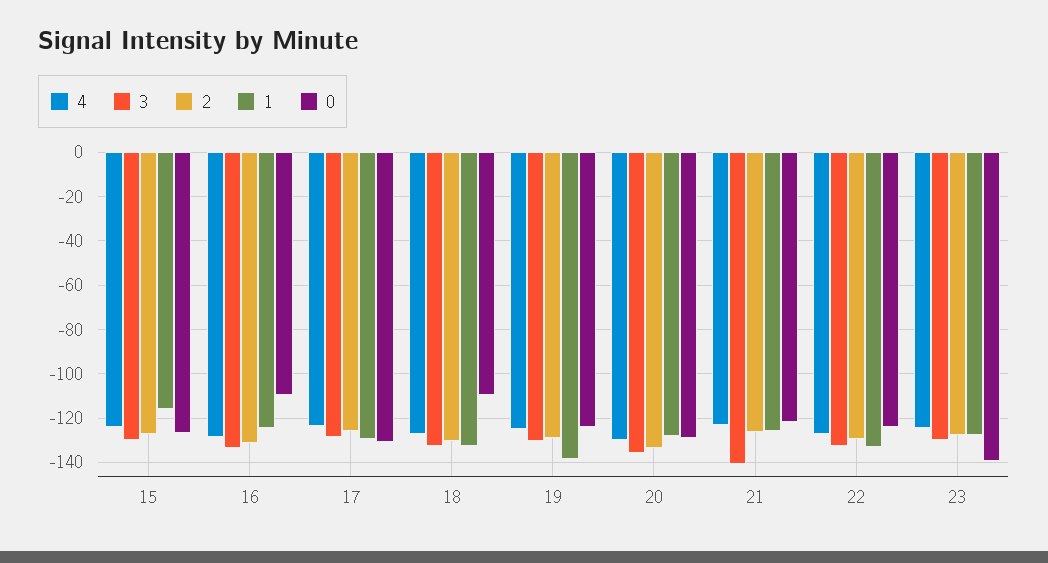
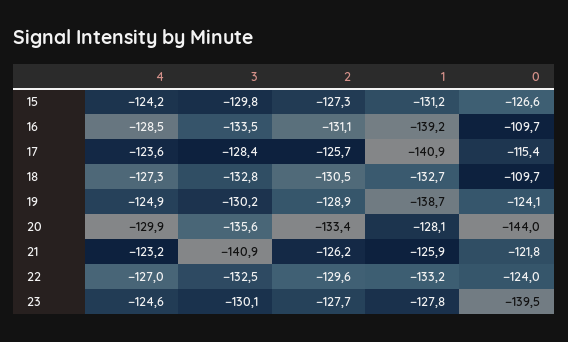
  {
    "4": {
      "15": -124.2,
      "16": -128.5,
      "17": -123.6,
      "18": -127.3,
      "19": -124.9,
      "20": -129.9,
      "21": -123.2,
      "22": -127,
      "23": -124.6
    },
    "3": {
      "15": -129.8,
      "16": -133.5,
      "17": -128.4,
      "18": -132.8,
      "19": -130.2,
      "20": -135.6,
      "21": -140.9,
      "22": -132.5,
      "23": -130.1
    },
    "2": {
      "15": -127.3,
      "16": -131.1,
      "17": -125.7,
      "18": -130.5,
      "19": -128.9,
      "20": -133.4,
      "21": -126.2,
      "22": -129.6,
      "23": -127.7
    },
    "1": {
-     "15": -115,
+     "15": -131.2,
-     "16": -125,
+     "16": -139.2,
-     "17": -130,
+     "17": -140.9,
      "18": -132.7,
      "19": -138.7,
      "20": -128.1,
      "21": -125.9,
      "22": -133.2,
      "23": -127.8
    },
    "0": {
      "15": -126.6,
      "16": -109.7,
-     "17": -130,
+     "17": -115.4,
      "18": -109.7,
      "19": -124.1,
-     "20": -130,
+     "20": -144,
      "21": -121.8,
      "22": -124,
      "23": -139.5
    }
  }

